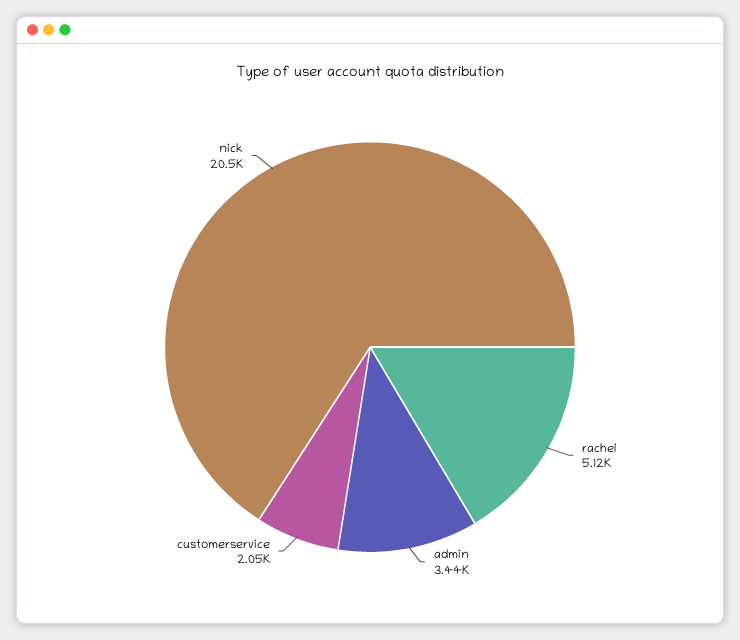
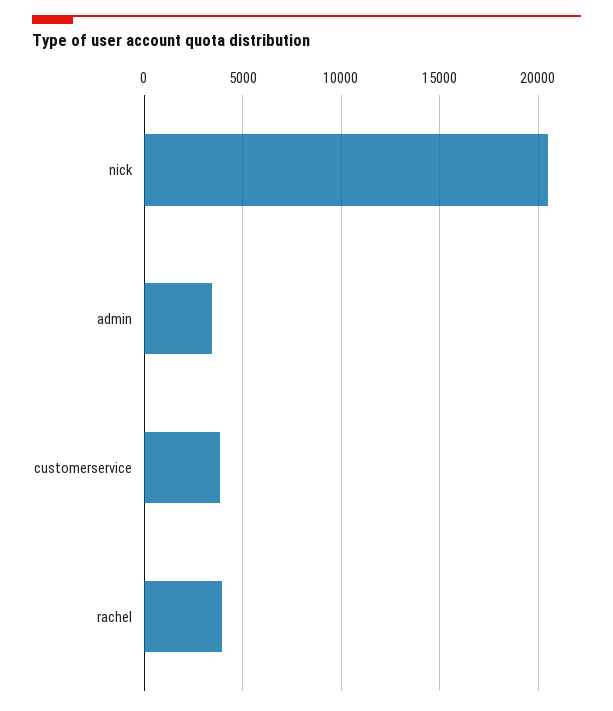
  {
-   "rachel": 5120,
+   "rachel": 4000,
    "admin": 3440,
-   "customerservice": 2050,
+   "customerservice": 4000,
    "nick": 20500
  }

